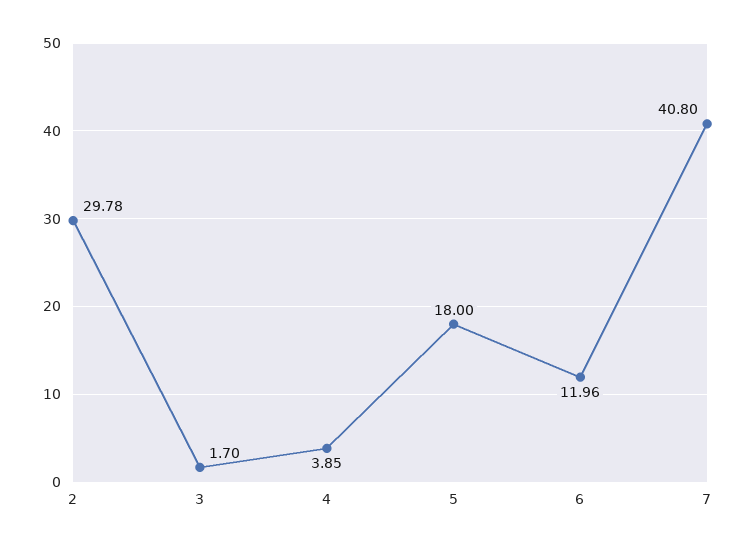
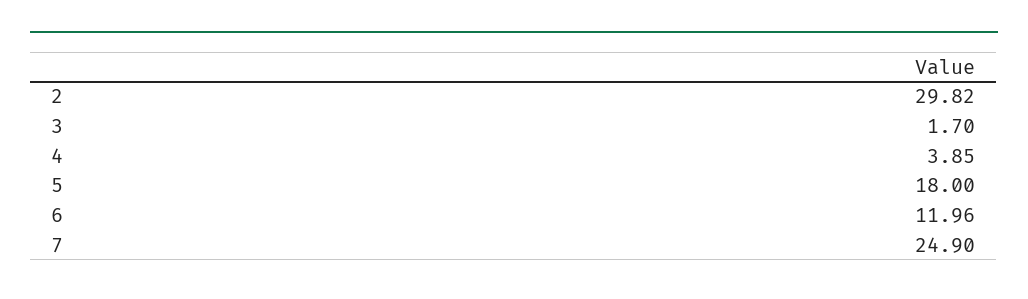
  {
-   "2": 29.78,
+   "2": 29.82,
    "3": 1.7,
    "4": 3.85,
    "5": 18,
    "6": 11.96,
-   "7": 40.8
+   "7": 24.9
  }

